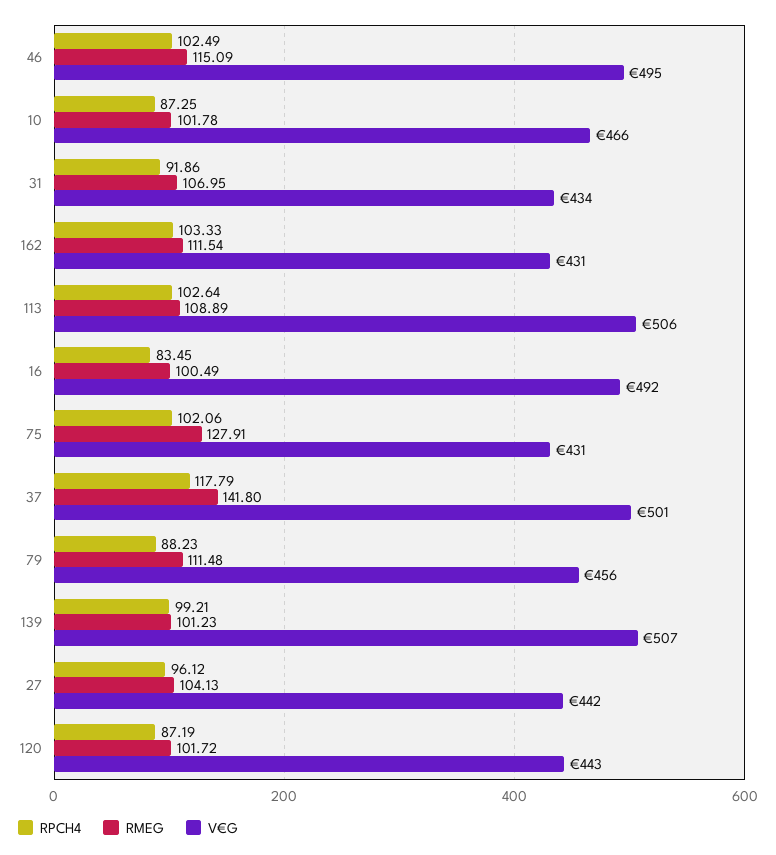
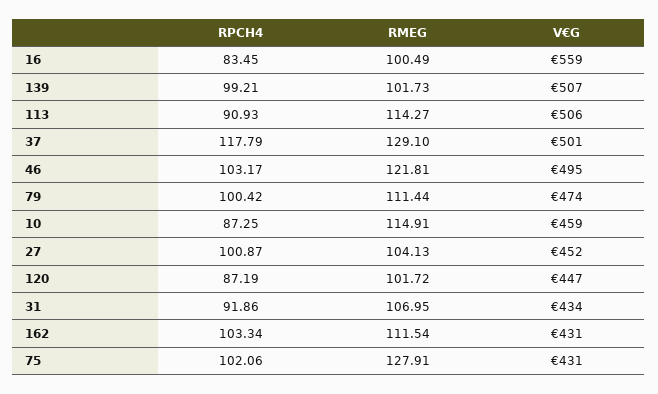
  {
    "RPCH4": {
-     "46": 102.49,
+     "46": 103.17,
      "10": 87.25,
      "31": 91.86,
-     "162": 103.33,
+     "162": 103.34,
-     "113": 102.64,
+     "113": 90.93,
      "16": 83.45,
      "75": 102.06,
      "37": 117.79,
-     "79": 88.23,
+     "79": 100.42,
      "139": 99.21,
-     "27": 96.12,
+     "27": 100.87,
      "120": 87.19
    },
    "RMEG": {
-     "46": 115.09,
+     "46": 121.81,
-     "10": 101.78,
+     "10": 114.91,
      "31": 106.95,
      "162": 111.54,
-     "113": 108.89,
+     "113": 114.27,
      "16": 100.49,
      "75": 127.91,
-     "37": 141.8,
+     "37": 129.1,
-     "79": 111.48,
+     "79": 111.44,
-     "139": 101.23,
+     "139": 101.73,
      "27": 104.13,
      "120": 101.72
    },
    "V€G": {
      "46": 495,
-     "10": 466,
+     "10": 459,
      "31": 434,
      "162": 431,
      "113": 506,
-     "16": 492,
+     "16": 559,
      "75": 431,
      "37": 501,
-     "79": 456,
+     "79": 474,
      "139": 507,
-     "27": 442,
+     "27": 452,
-     "120": 443
+     "120": 447
    }
  }

